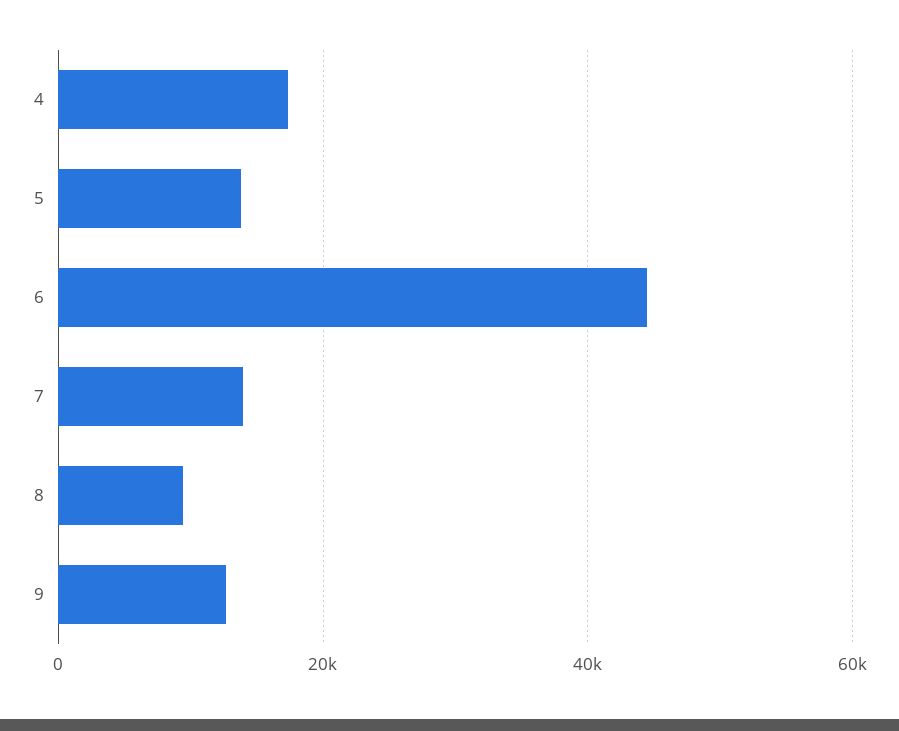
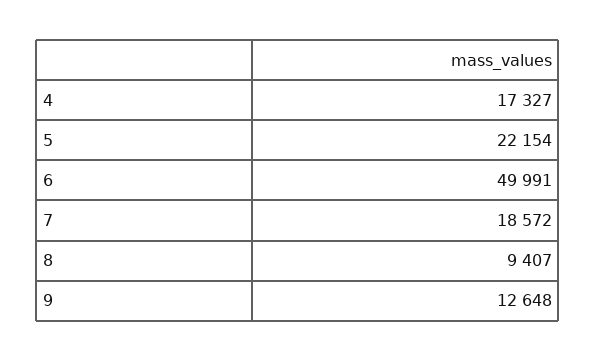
  {
    "4": 17327,
-   "5": 14000,
+   "5": 22154,
-   "6": 44000,
+   "6": 49991,
-   "7": 14000,
+   "7": 18572,
    "8": 9407,
    "9": 12648
  }

